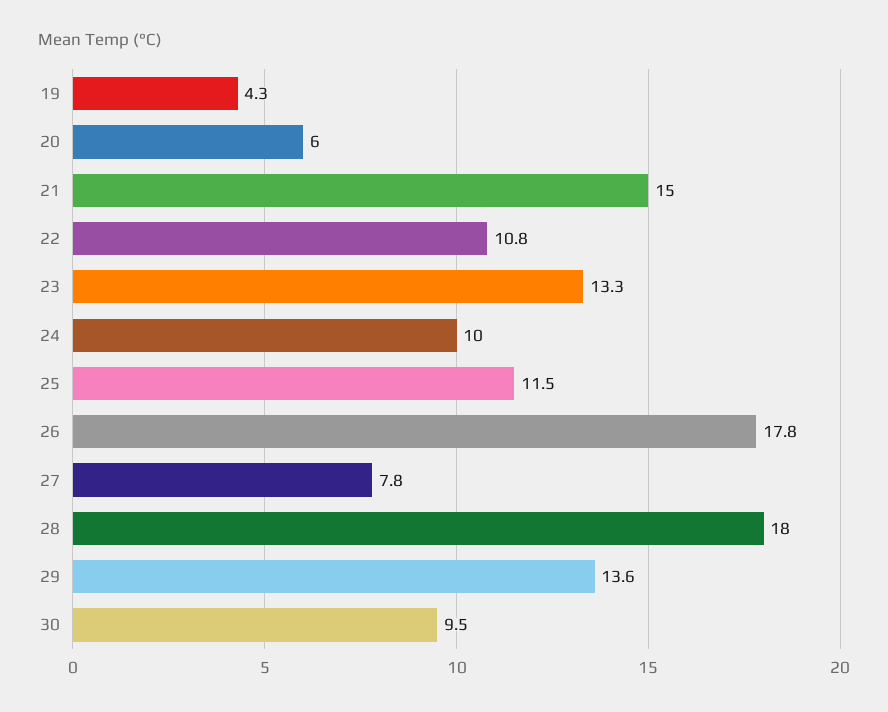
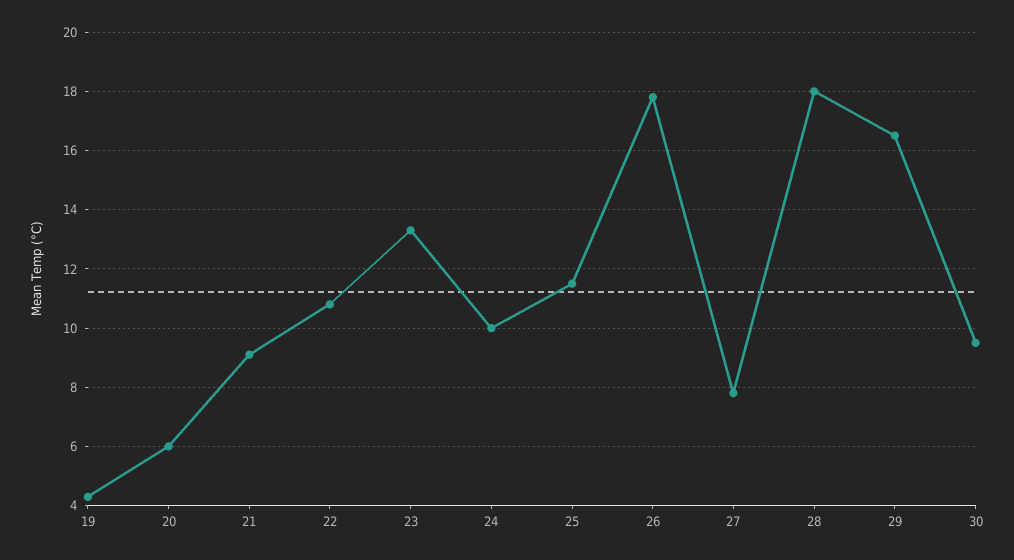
  {
    "19": 4.3,
    "20": 6,
-   "21": 15,
+   "21": 9,
    "22": 10.8,
    "23": 13.3,
    "24": 10,
    "25": 11.5,
    "26": 17.8,
    "27": 7.8,
    "28": 18,
-   "29": 13.6,
+   "29": 16.5,
    "30": 9.5
  }

